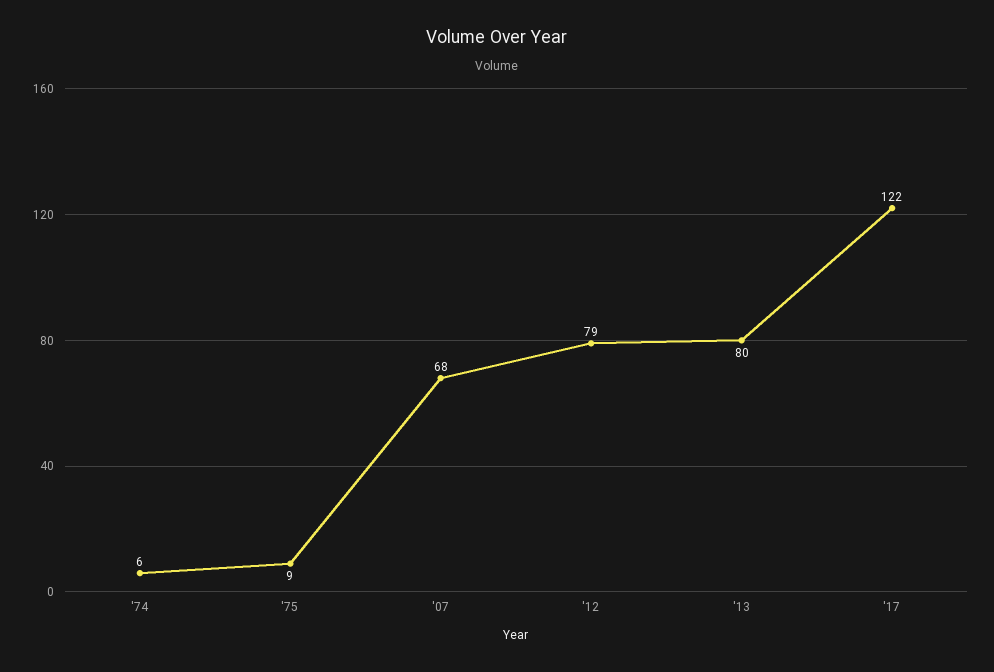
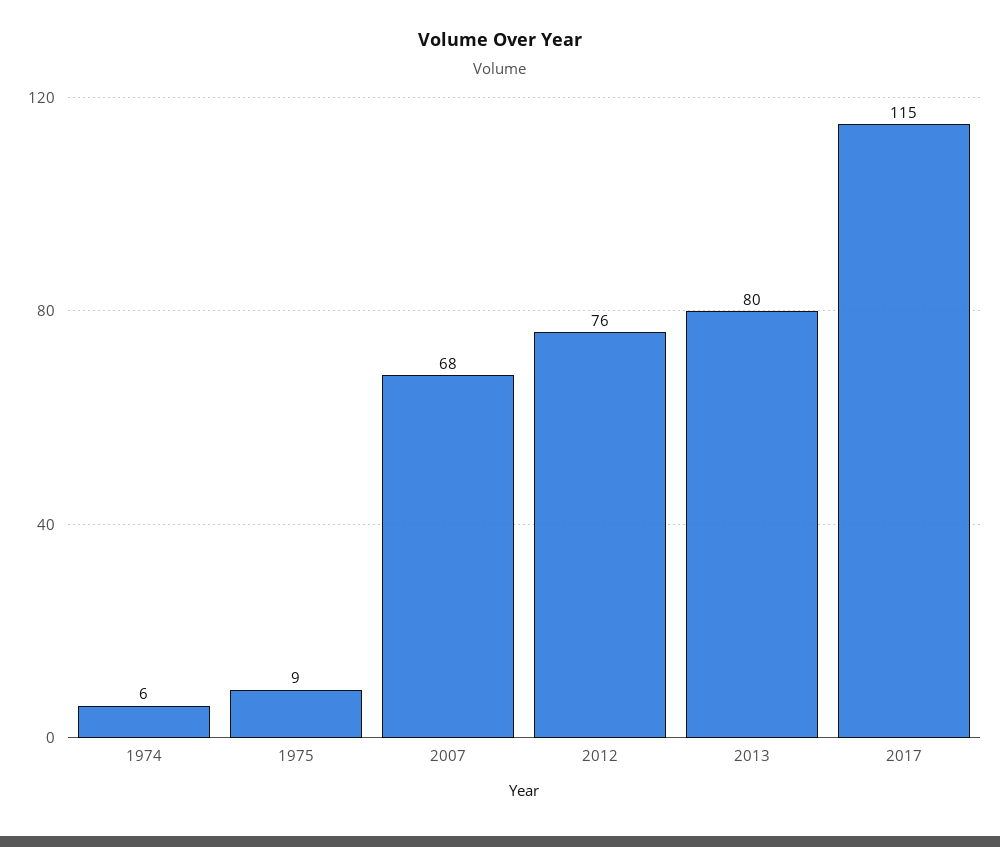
  {
    "'74": 6,
    "'75": 9,
    "'07": 68,
-   "'12": 79,
+   "'12": 76,
    "'13": 80,
-   "'17": 122
+   "'17": 115
  }

